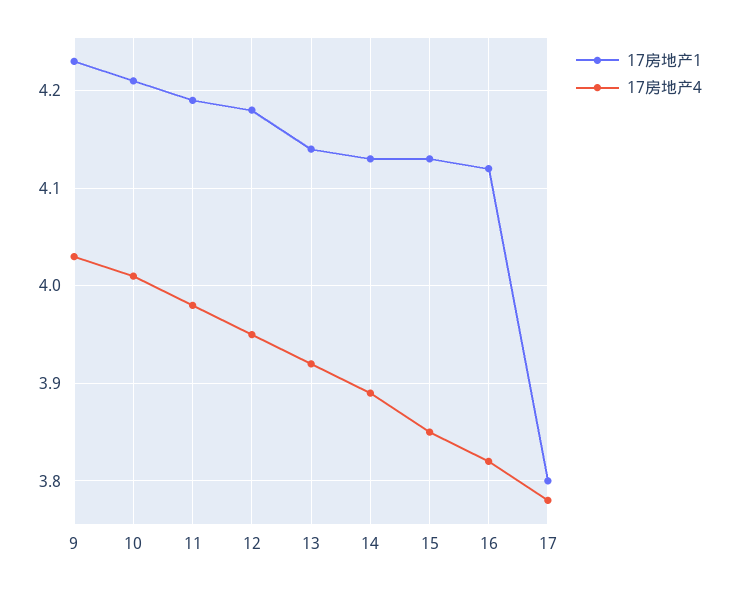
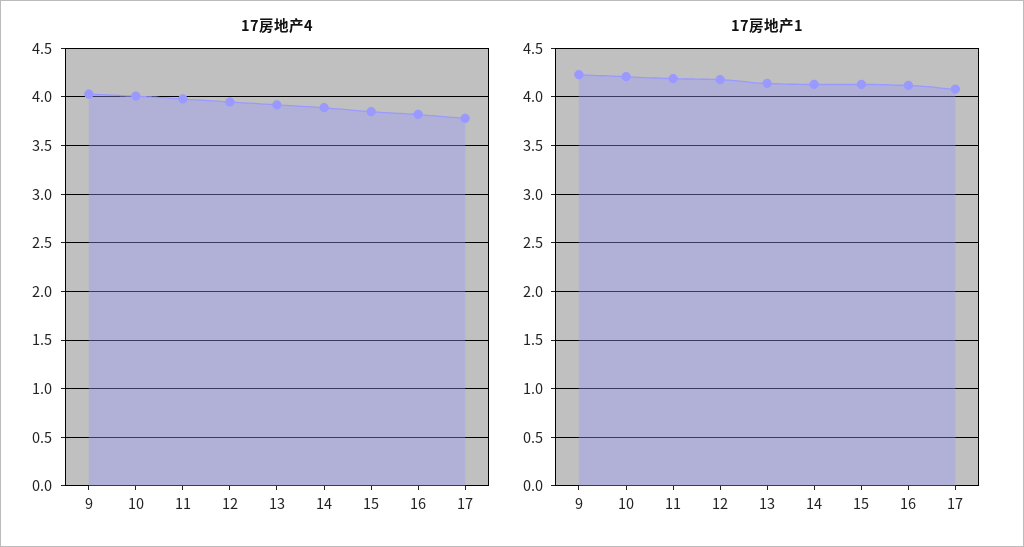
  {
    "17房地产1": {
      "9": 4.23,
      "10": 4.21,
      "11": 4.19,
      "12": 4.18,
      "13": 4.14,
      "14": 4.13,
      "15": 4.13,
      "16": 4.12,
-     "17": 3.8
+     "17": 4.1
    },
    "17房地产4": {
      "9": 4.03,
      "10": 4.01,
      "11": 3.98,
      "12": 3.95,
      "13": 3.92,
      "14": 3.89,
      "15": 3.85,
      "16": 3.82,
      "17": 3.78
    }
  }

